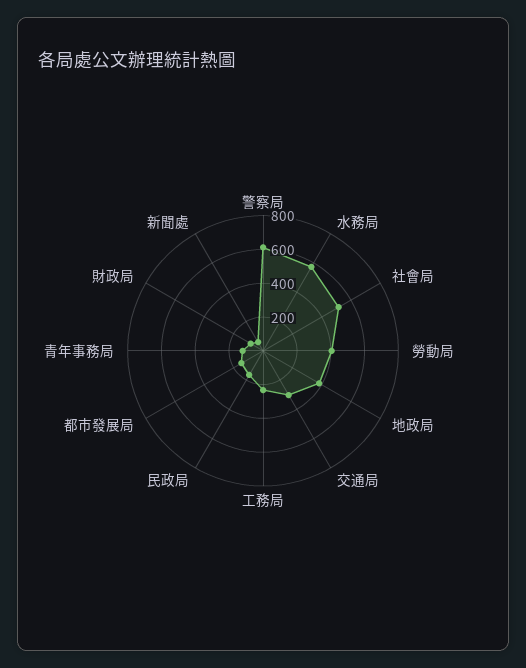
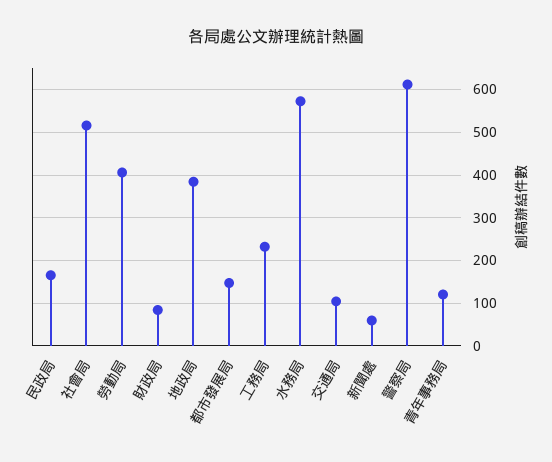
  {
    "警察局": 620,
    "水務局": 580,
    "社會局": 520,
    "勞動局": 400,
    "地政局": 380,
-   "交通局": 300,
+   "交通局": 100,
    "工務局": 240,
    "民政局": 160,
    "都市發展局": 140,
    "青年事務局": 120,
    "財政局": 80,
    "新聞處": 60
  }

